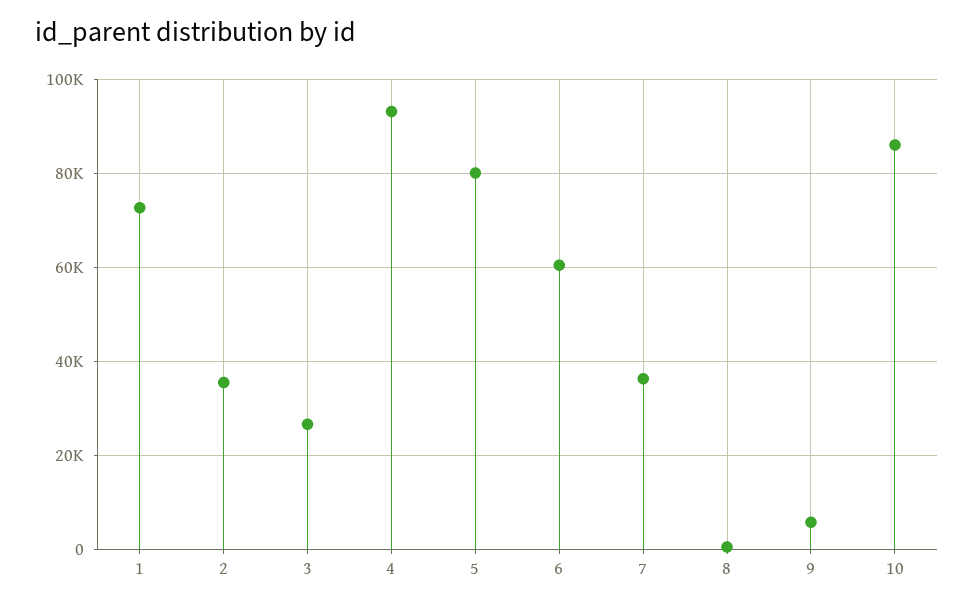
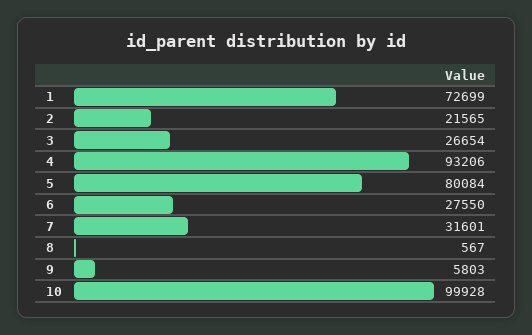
  {
    "1": 72699,
-   "2": 36000,
+   "2": 21565,
    "3": 26654,
    "4": 93206,
    "5": 80084,
-   "6": 60000,
+   "6": 27550,
-   "7": 36000,
+   "7": 31601,
    "8": 567,
    "9": 5803,
-   "10": 86000
+   "10": 99928
  }

